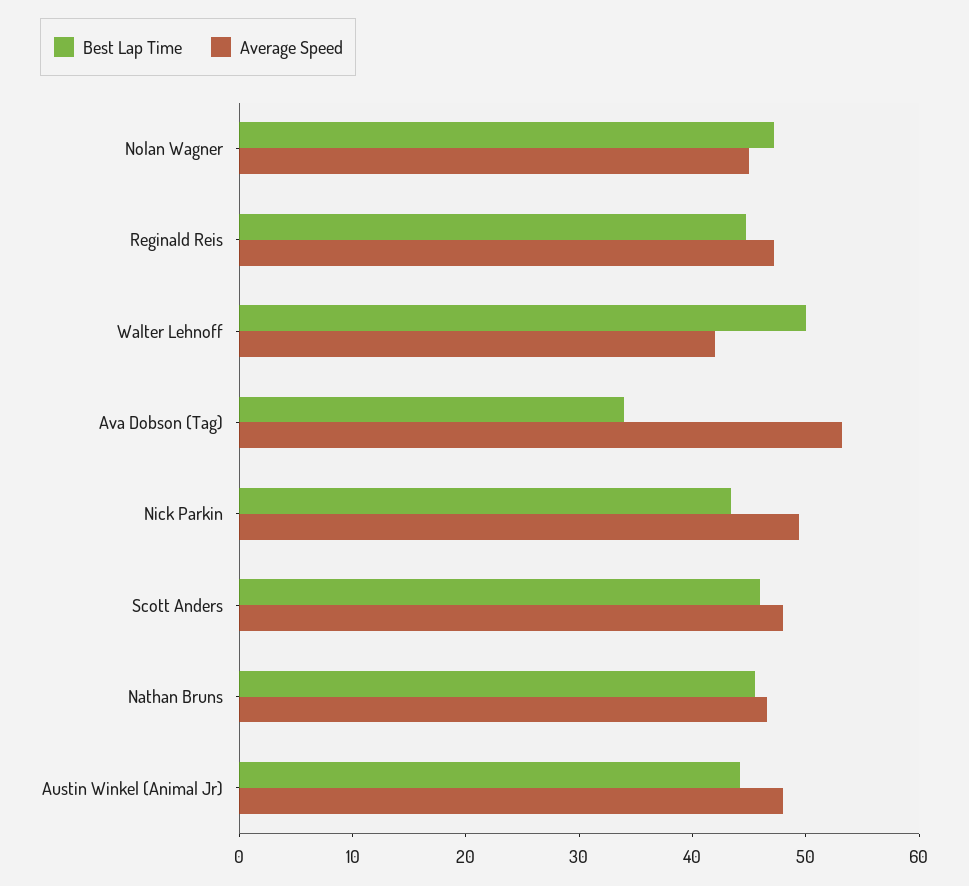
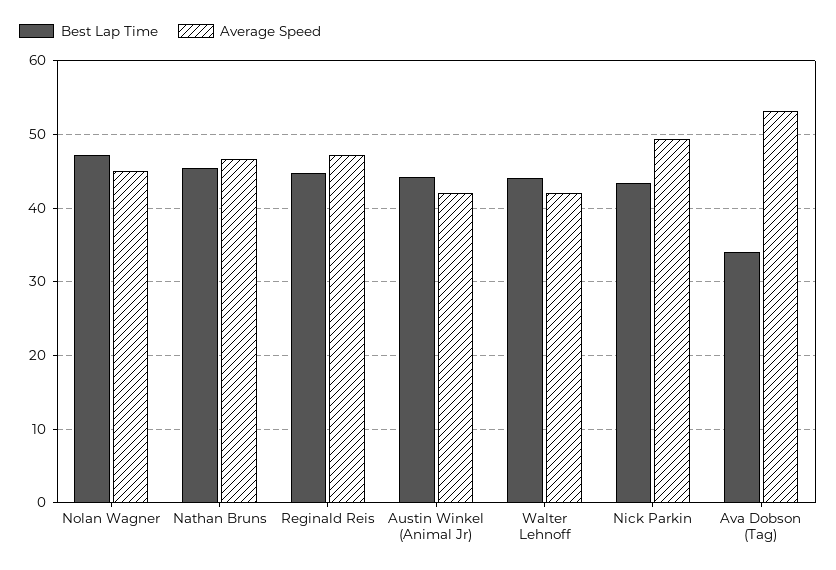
  {
    "Best Lap Time": {
      "Nolan Wagner": 47,
      "Reginald Reis": 45,
-     "Walter Lehnoff": 50,
+     "Walter Lehnoff": 44,
      "Ava Dobson (Tag)": 34,
      "Nick Parkin": 43,
-     "Scott Anders": 46,
      "Nathan Bruns": 46,
      "Austin Winkel (Animal Jr)": 44
    },
    "Average Speed": {
      "Nolan Wagner": 45,
      "Reginald Reis": 47,
      "Walter Lehnoff": 42,
      "Ava Dobson (Tag)": 53,
      "Nick Parkin": 49,
-     "Scott Anders": 48,
      "Nathan Bruns": 47,
-     "Austin Winkel (Animal Jr)": 48
+     "Austin Winkel (Animal Jr)": 42
    }
  }

